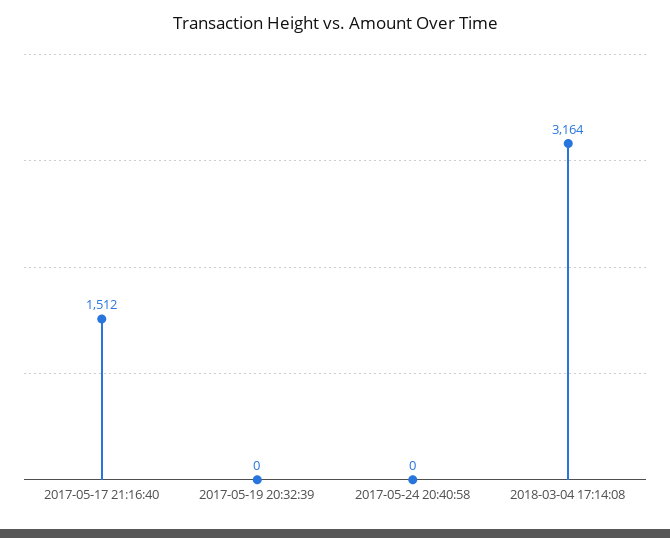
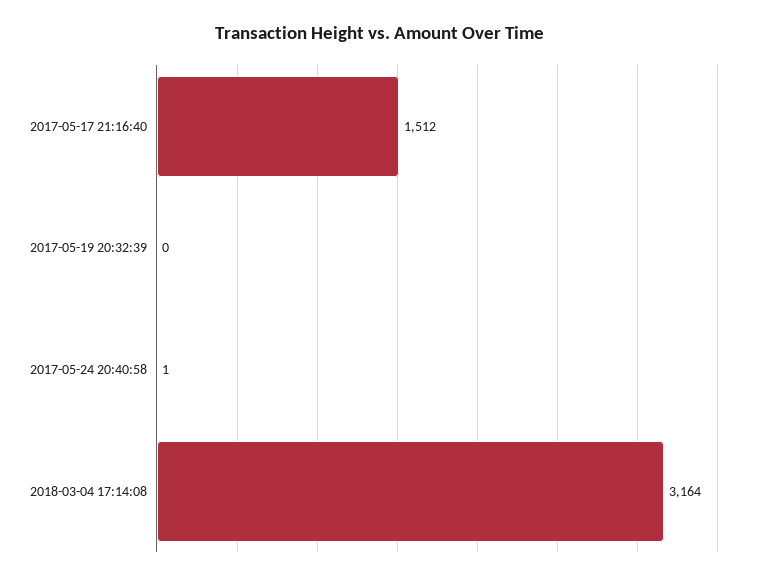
  {
    "2017-05-17 21:16:40": 1512,
    "2017-05-19 20:32:39": 0,
-   "2017-05-24 20:40:58": 0,
+   "2017-05-24 20:40:58": 1,
    "2018-03-04 17:14:08": 3164
  }

